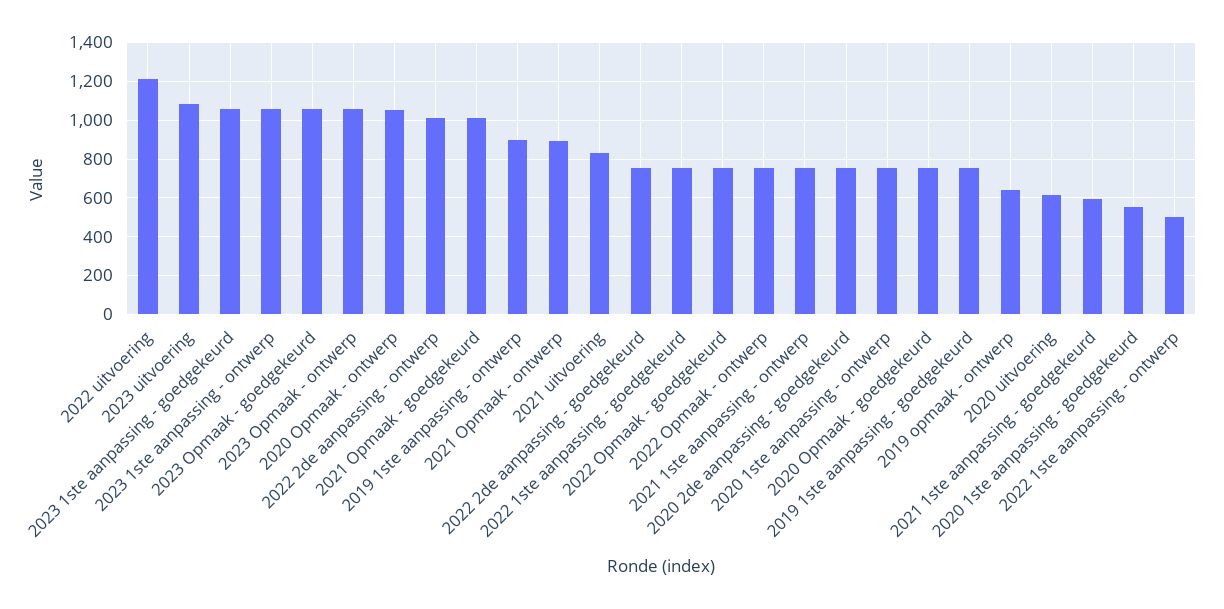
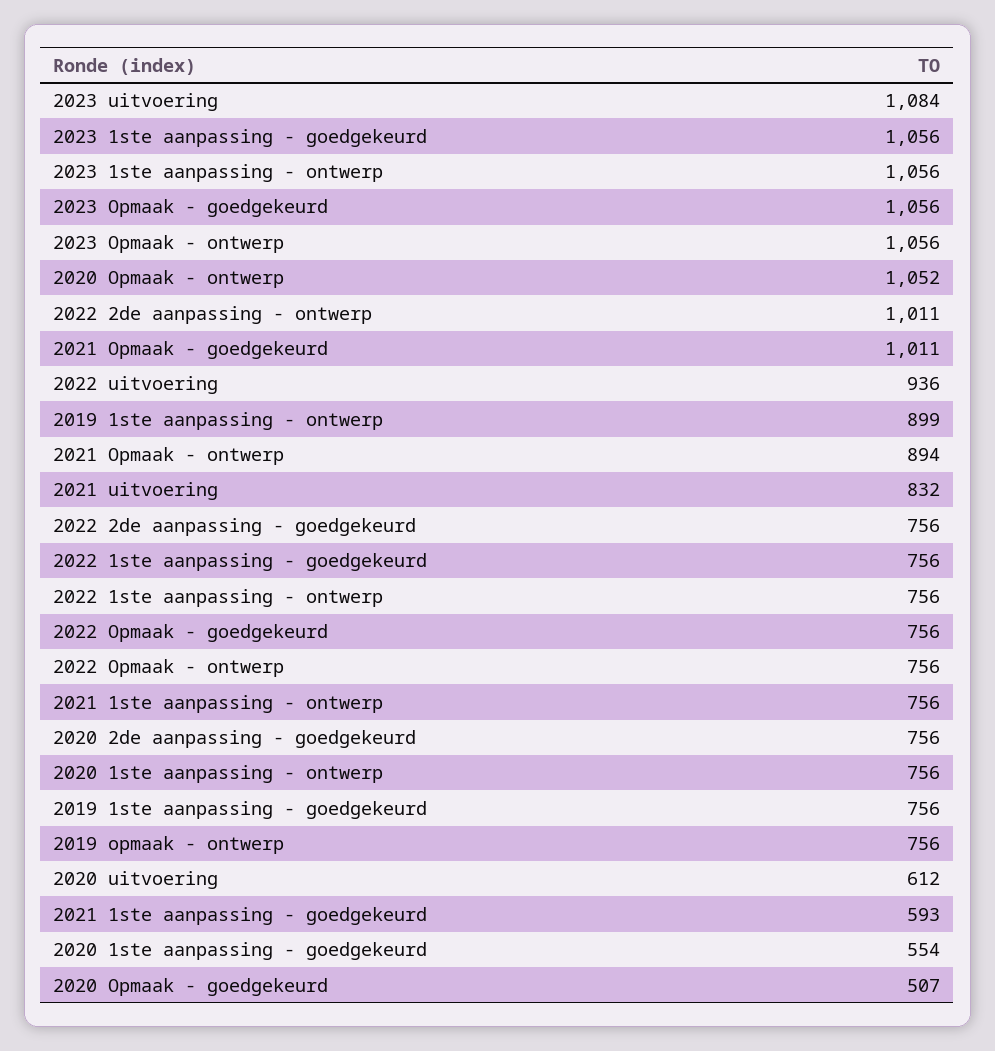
  {
-   "2022 uitvoering": 1200,
+   "2022 uitvoering": 936,
    "2023 uitvoering": 1084,
    "2023 1ste aanpassing - goedgekeurd": 1056,
    "2023 1ste aanpassing - ontwerp": 1056,
    "2023 Opmaak - goedgekeurd": 1056,
    "2023 Opmaak - ontwerp": 1056,
    "2020 Opmaak - ontwerp": 1052,
    "2022 2de aanpassing - ontwerp": 1011,
    "2021 Opmaak - goedgekeurd": 1011,
    "2019 1ste aanpassing - ontwerp": 899,
    "2021 Opmaak - ontwerp": 894,
    "2021 uitvoering": 832,
    "2022 2de aanpassing - goedgekeurd": 756,
    "2022 1ste aanpassing - goedgekeurd": 756,
    "2022 Opmaak - goedgekeurd": 756,
    "2022 Opmaak - ontwerp": 756,
    "2021 1ste aanpassing - ontwerp": 756,
    "2020 2de aanpassing - goedgekeurd": 756,
    "2020 1ste aanpassing - ontwerp": 756,
-   "2020 Opmaak - goedgekeurd": 750,
+   "2020 Opmaak - goedgekeurd": 507,
    "2019 1ste aanpassing - goedgekeurd": 756,
-   "2019 opmaak - ontwerp": 650,
+   "2019 opmaak - ontwerp": 756,
    "2020 uitvoering": 612,
    "2021 1ste aanpassing - goedgekeurd": 593,
    "2020 1ste aanpassing - goedgekeurd": 554,
-   "2022 1ste aanpassing - ontwerp": 500
+   "2022 1ste aanpassing - ontwerp": 756
  }

